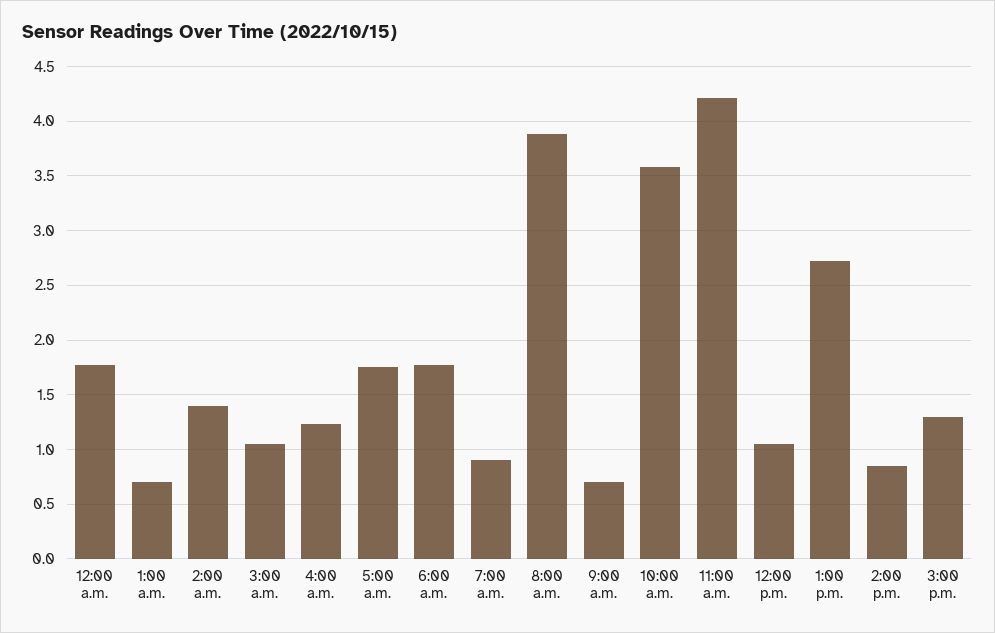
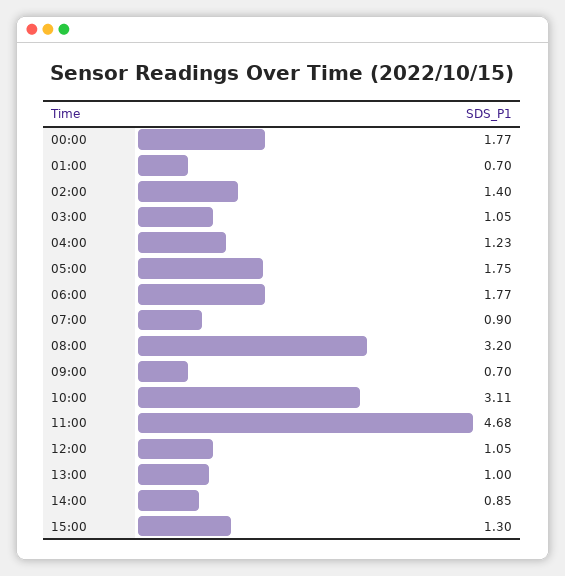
  {
    "12:00 a.m.": 1.77,
    "1:00 a.m.": 0.7,
    "2:00 a.m.": 1.4,
    "3:00 a.m.": 1.05,
    "4:00 a.m.": 1.23,
    "5:00 a.m.": 1.75,
    "6:00 a.m.": 1.77,
    "7:00 a.m.": 0.9,
-   "8:00 a.m.": 3.9,
+   "8:00 a.m.": 3.2,
    "9:00 a.m.": 0.7,
-   "10:00 a.m.": 3.6,
+   "10:00 a.m.": 3.11,
-   "11:00 a.m.": 4.2,
+   "11:00 a.m.": 4.68,
    "12:00 p.m.": 1.05,
-   "1:00 p.m.": 2.7,
+   "1:00 p.m.": 1,
    "2:00 p.m.": 0.85,
    "3:00 p.m.": 1.3
  }

